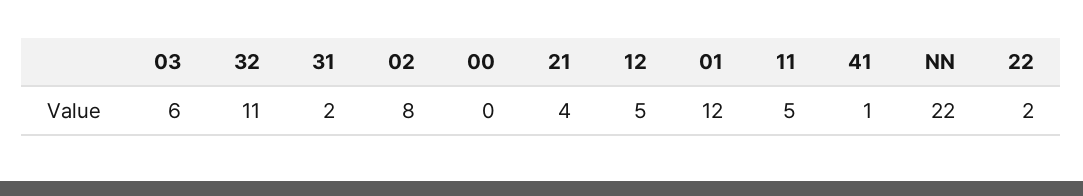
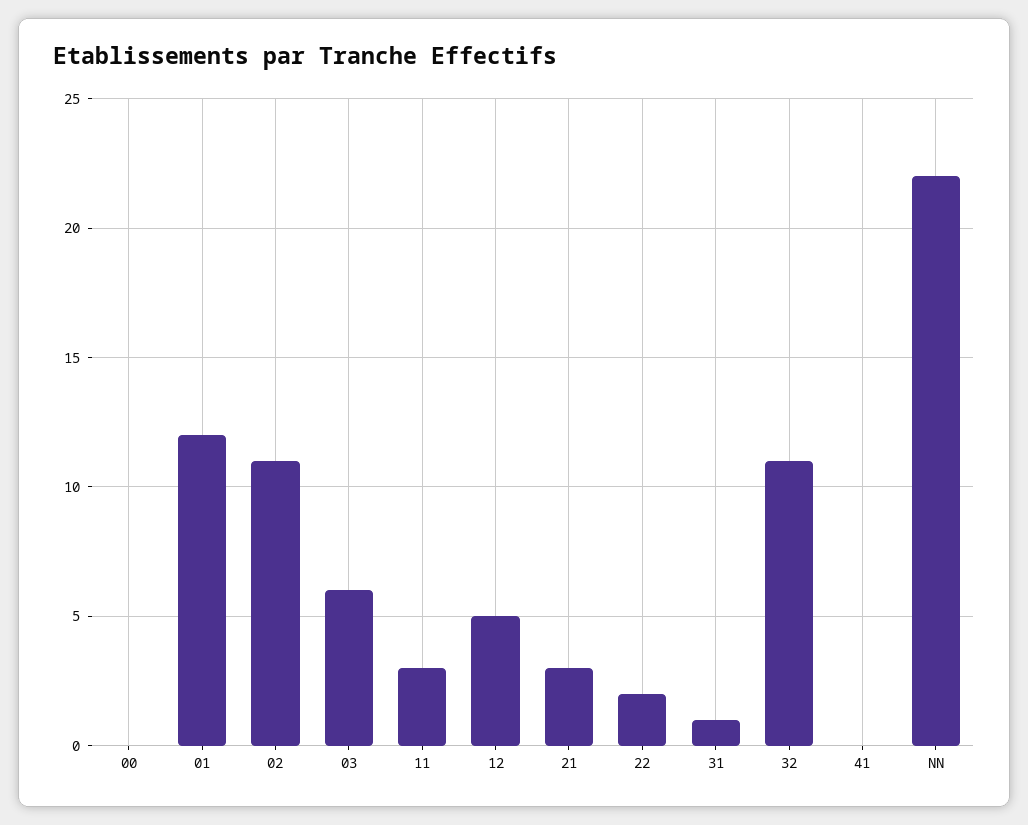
  {
    "03": 6,
    "32": 11,
-   "31": 2,
+   "31": 1,
-   "02": 8,
+   "02": 11,
    "00": 0,
-   "21": 4,
+   "21": 3,
    "12": 5,
    "01": 12,
-   "11": 5,
+   "11": 3,
-   "41": 1,
+   "41": 0,
    "NN": 22,
    "22": 2
  }

